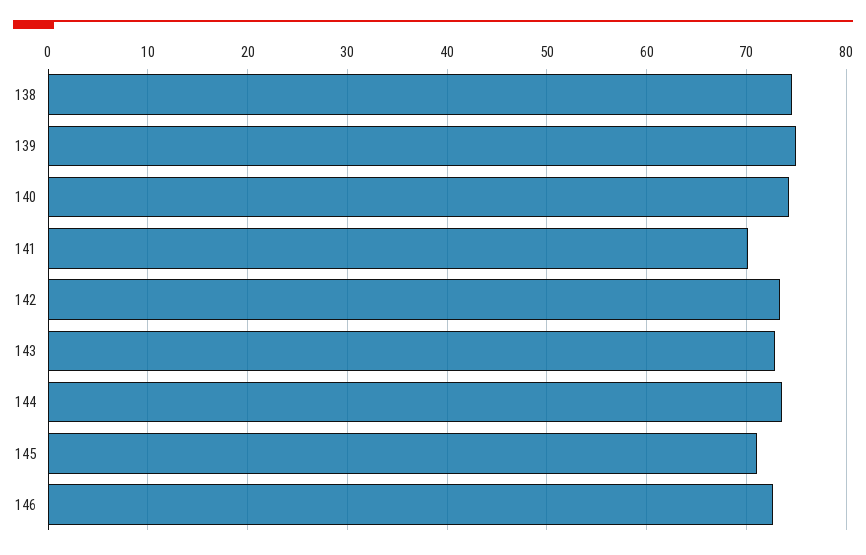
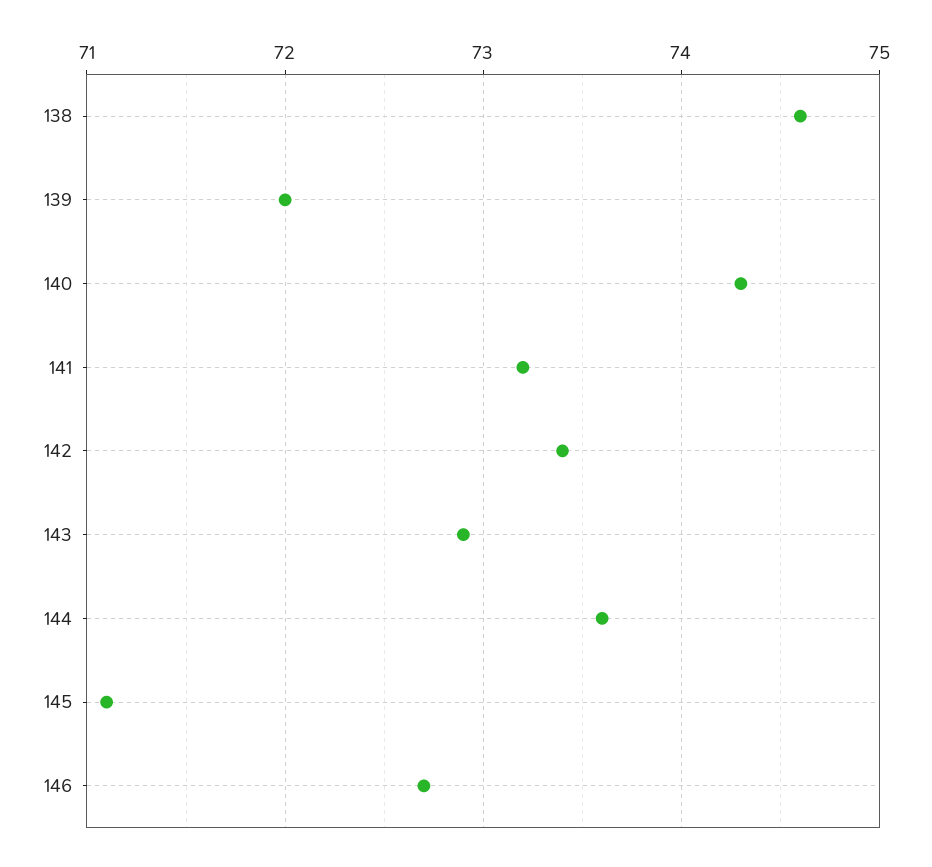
  {
    "138": 74.6,
-   "139": 75,
+   "139": 72,
    "140": 74.3,
-   "141": 70,
+   "141": 73.2,
    "142": 73.4,
    "143": 72.9,
    "144": 73.6,
    "145": 71.1,
    "146": 72.7
  }

